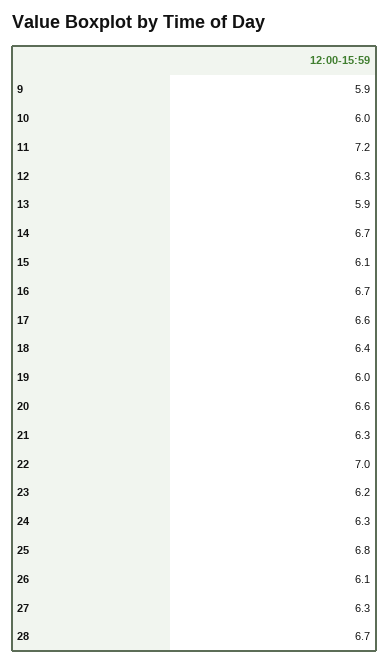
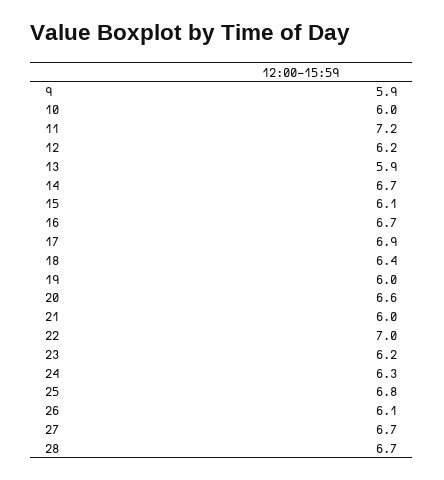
  {
    "9": 5.9,
    "10": 6,
    "11": 7.2,
-   "12": 6.3,
+   "12": 6.2,
    "13": 5.9,
    "14": 6.7,
    "15": 6.1,
    "16": 6.7,
-   "17": 6.6,
+   "17": 6.9,
    "18": 6.4,
    "19": 6,
    "20": 6.6,
-   "21": 6.3,
+   "21": 6,
    "22": 7,
    "23": 6.2,
    "24": 6.3,
    "25": 6.8,
    "26": 6.1,
-   "27": 6.3,
+   "27": 6.7,
    "28": 6.7
  }

